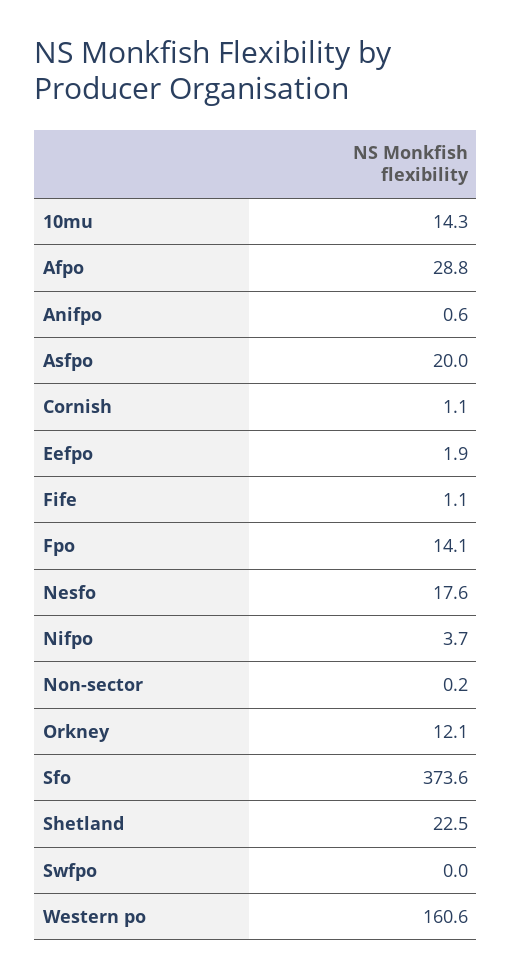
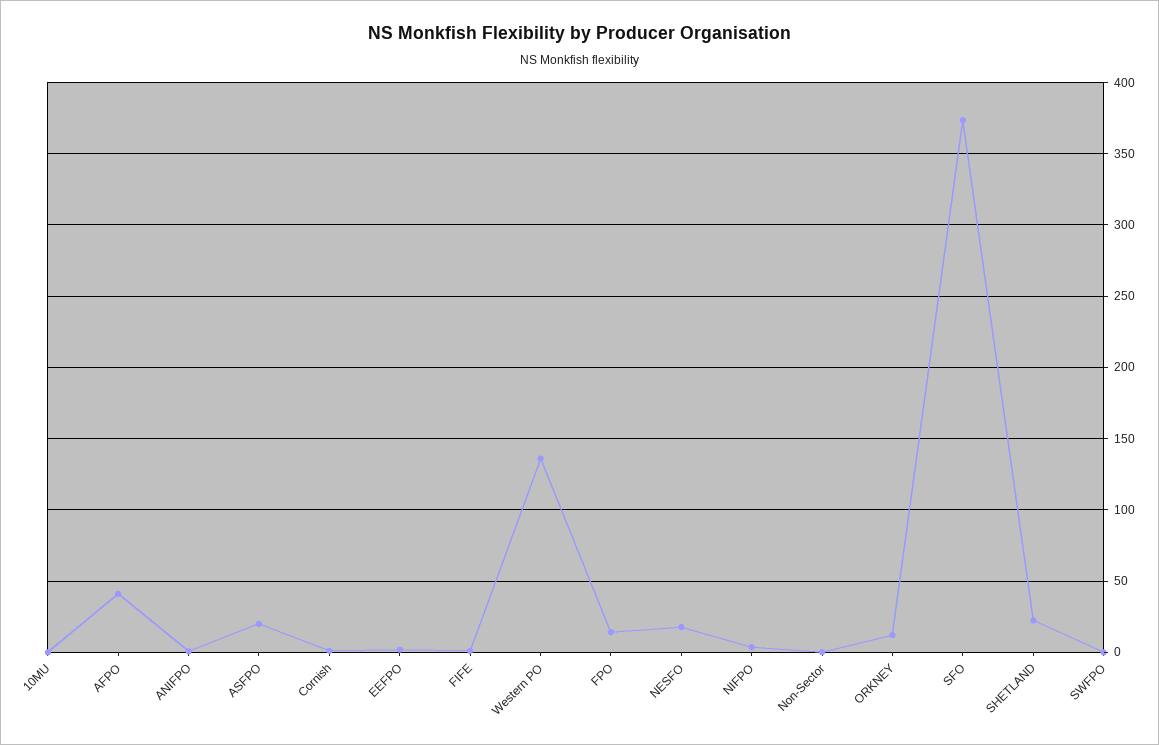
  {
-   "10mu": 14.3,
+   "10mu": 0,
-   "Afpo": 28.8,
+   "Afpo": 40,
    "Anifpo": 0.6,
    "Asfpo": 20,
    "Cornish": 1.1,
    "Eefpo": 1.9,
    "Fife": 1.1,
    "Fpo": 14.1,
    "Nesfo": 17.6,
    "Nifpo": 3.7,
    "Non-sector": 0.2,
    "Orkney": 12.1,
    "Sfo": 373.6,
    "Shetland": 22.5,
    "Swfpo": 0,
-   "Western po": 160.6
+   "Western po": 135
  }

